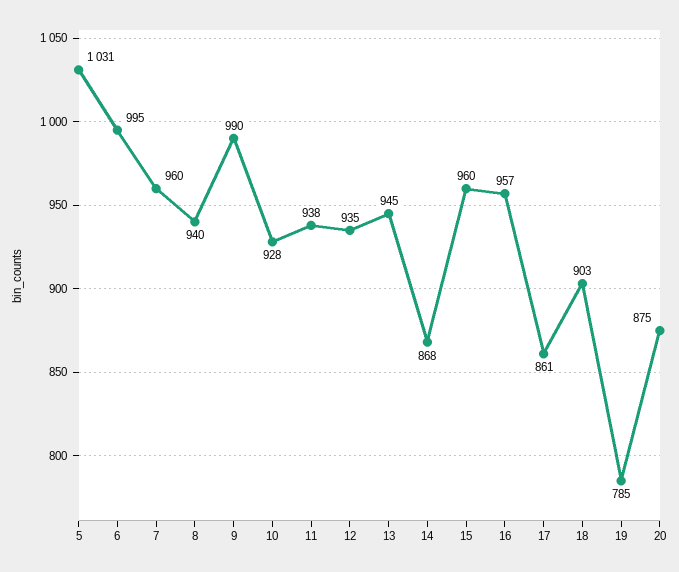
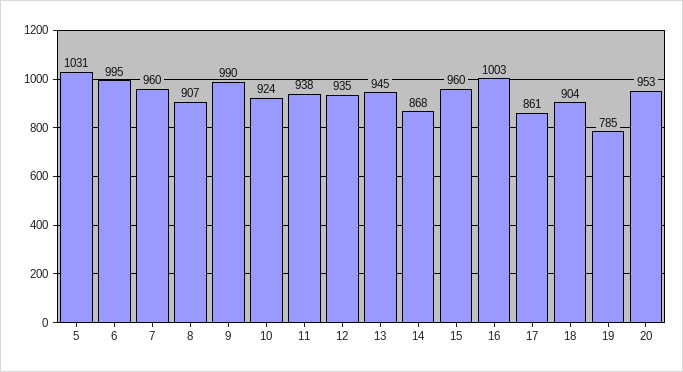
  {
    "5": 1031,
    "6": 995,
    "7": 960,
-   "8": 940,
+   "8": 907,
    "9": 990,
-   "10": 928,
+   "10": 924,
    "11": 938,
    "12": 935,
    "13": 945,
    "14": 868,
    "15": 960,
-   "16": 957,
+   "16": 1003,
    "17": 861,
-   "18": 903,
+   "18": 904,
    "19": 785,
-   "20": 875
+   "20": 953
  }

